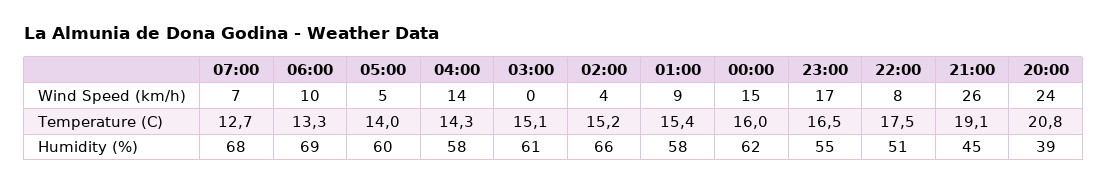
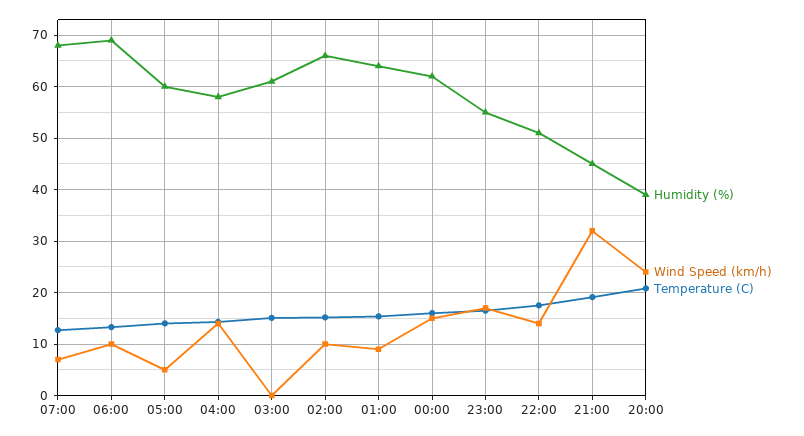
  {
    "Wind Speed (km/h)": {
      "07:00": 7,
      "06:00": 10,
      "05:00": 5,
      "04:00": 14,
      "03:00": 0,
-     "02:00": 4,
+     "02:00": 10,
      "01:00": 9,
      "00:00": 15,
      "23:00": 17,
-     "22:00": 8,
+     "22:00": 14,
-     "21:00": 26,
+     "21:00": 32,
      "20:00": 24
    },
    "Temperature (C)": {
      "07:00": 12.7,
      "06:00": 13.3,
      "05:00": 14,
      "04:00": 14.3,
      "03:00": 15.1,
      "02:00": 15.2,
      "01:00": 15.4,
      "00:00": 16,
      "23:00": 16.5,
      "22:00": 17.5,
      "21:00": 19.1,
      "20:00": 20.8
    },
    "Humidity (%)": {
      "07:00": 68,
      "06:00": 69,
      "05:00": 60,
      "04:00": 58,
      "03:00": 61,
      "02:00": 66,
-     "01:00": 58,
+     "01:00": 64,
      "00:00": 62,
      "23:00": 55,
      "22:00": 51,
      "21:00": 45,
      "20:00": 39
    }
  }

